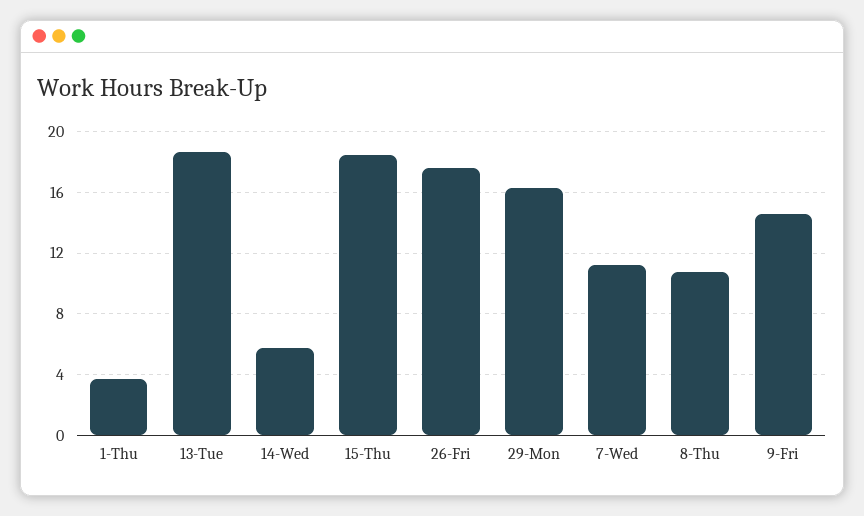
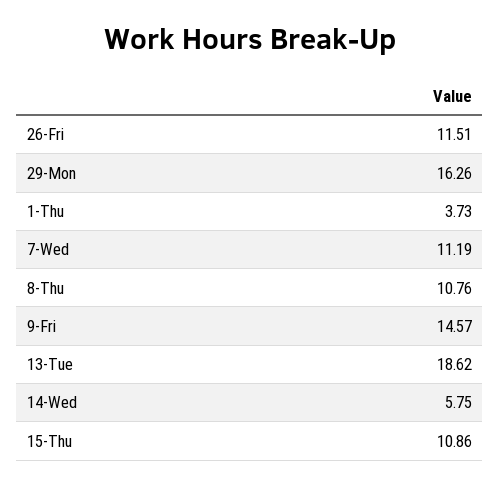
  {
    "1-Thu": 3.73,
    "13-Tue": 18.62,
    "14-Wed": 5.75,
-   "15-Thu": 18.5,
+   "15-Thu": 10.86,
-   "26-Fri": 17.5,
+   "26-Fri": 11.51,
    "29-Mon": 16.26,
    "7-Wed": 11.19,
    "8-Thu": 10.76,
    "9-Fri": 14.57
  }

